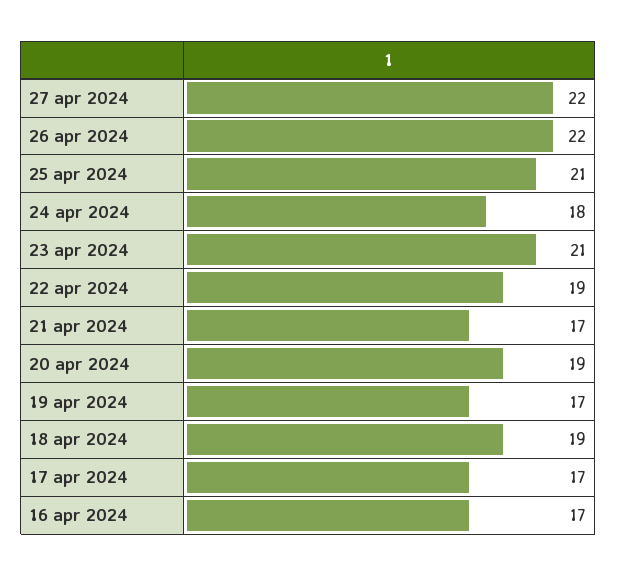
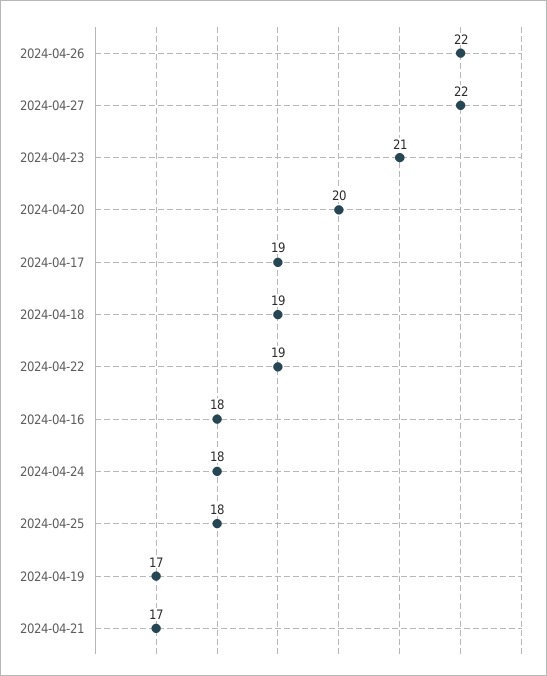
  {
    "27 apr 2024": 22,
    "26 apr 2024": 22,
-   "25 apr 2024": 21,
+   "25 apr 2024": 18,
    "24 apr 2024": 18,
    "23 apr 2024": 21,
    "22 apr 2024": 19,
    "21 apr 2024": 17,
-   "20 apr 2024": 19,
+   "20 apr 2024": 20,
    "19 apr 2024": 17,
    "18 apr 2024": 19,
-   "17 apr 2024": 17,
+   "17 apr 2024": 19,
-   "16 apr 2024": 17
+   "16 apr 2024": 18
  }

